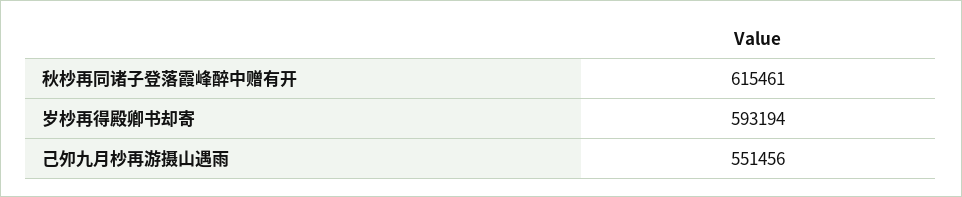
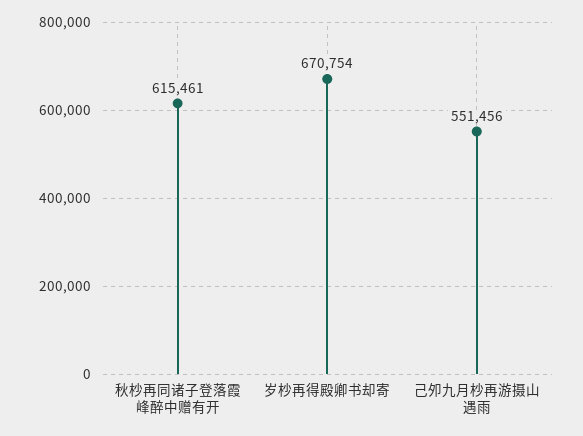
  {
    "秋杪再同诸子登落霞峰醉中赠有开": 615461,
-   "岁杪再得殿卿书却寄": 593194,
+   "岁杪再得殿卿书却寄": 670754,
    "己夘九月杪再游摄山遇雨": 551456
  }

